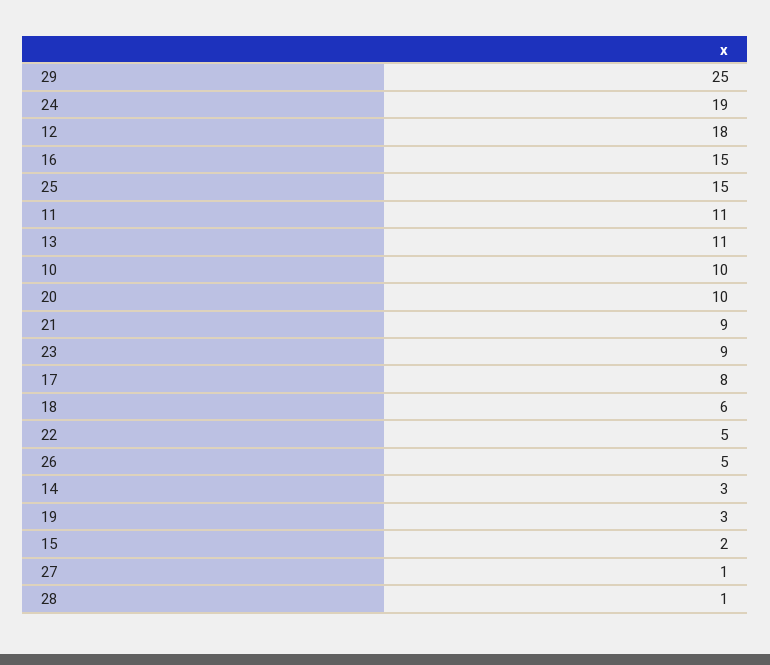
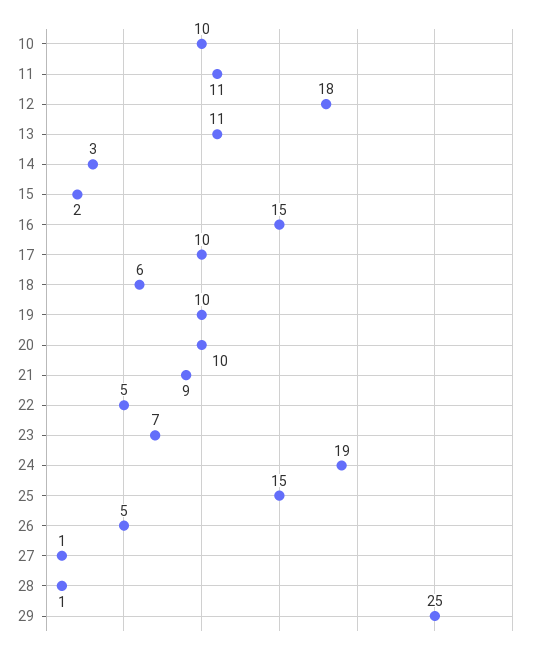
  {
    "29": 25,
    "24": 19,
    "12": 18,
    "16": 15,
    "25": 15,
    "11": 11,
    "13": 11,
    "10": 10,
    "20": 10,
    "21": 9,
-   "23": 9,
+   "23": 7,
-   "17": 8,
+   "17": 10,
    "18": 6,
    "22": 5,
    "26": 5,
    "14": 3,
-   "19": 3,
+   "19": 10,
    "15": 2,
    "27": 1,
    "28": 1
  }

